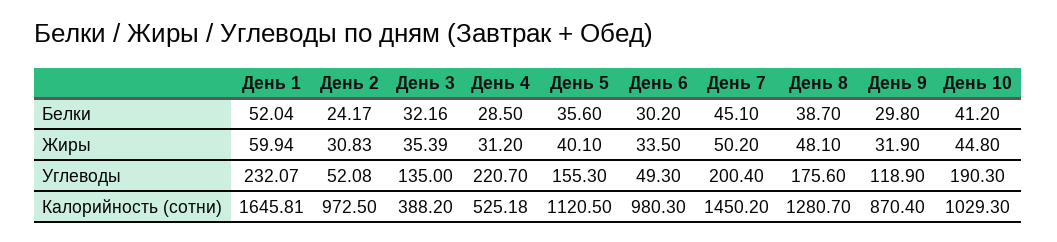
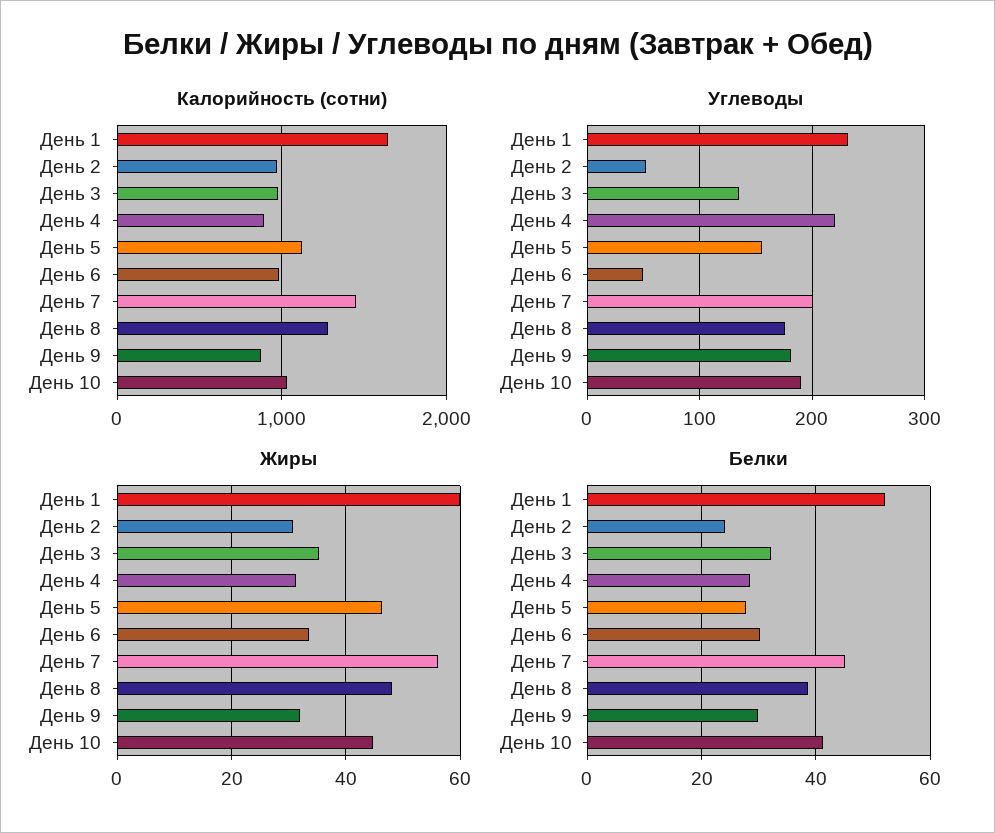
  {
    "Белки": {
      "День 1": 52.04,
      "День 2": 24.17,
      "День 3": 32.16,
      "День 4": 28.5,
-     "День 5": 35.6,
+     "День 5": 28,
      "День 6": 30.2,
      "День 7": 45.1,
      "День 8": 38.7,
      "День 9": 29.8,
      "День 10": 41.2
    },
    "Жиры": {
      "День 1": 59.94,
      "День 2": 30.83,
      "День 3": 35.39,
      "День 4": 31.2,
-     "День 5": 40.1,
+     "День 5": 46,
      "День 6": 33.5,
-     "День 7": 50.2,
+     "День 7": 56,
      "День 8": 48.1,
      "День 9": 31.9,
      "День 10": 44.8
    },
    "Углеводы": {
      "День 1": 232.07,
      "День 2": 52.08,
      "День 3": 135,
      "День 4": 220.7,
      "День 5": 155.3,
      "День 6": 49.3,
      "День 7": 200.4,
      "День 8": 175.6,
-     "День 9": 118.9,
+     "День 9": 180,
      "День 10": 190.3
    },
    "Калорийность (сотни)": {
      "День 1": 1645.81,
      "День 2": 972.5,
-     "День 3": 388.2,
+     "День 3": 1000,
-     "День 4": 525.18,
+     "День 4": 900,
      "День 5": 1120.5,
      "День 6": 980.3,
      "День 7": 1450.2,
      "День 8": 1280.7,
      "День 9": 870.4,
      "День 10": 1029.3
    }
  }

